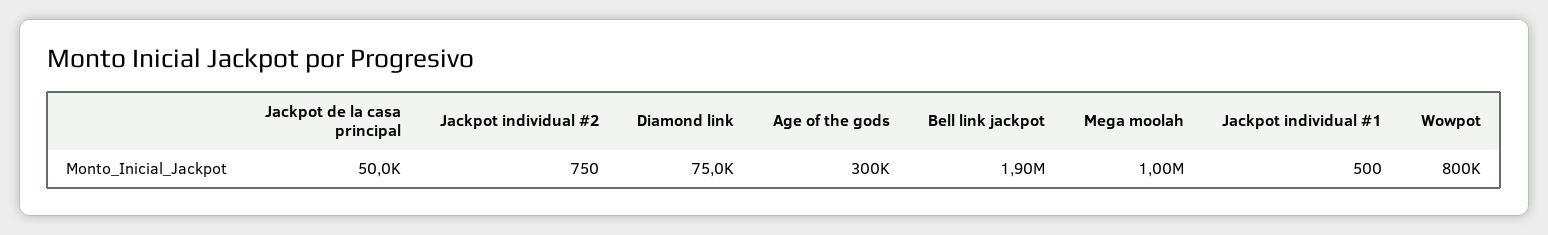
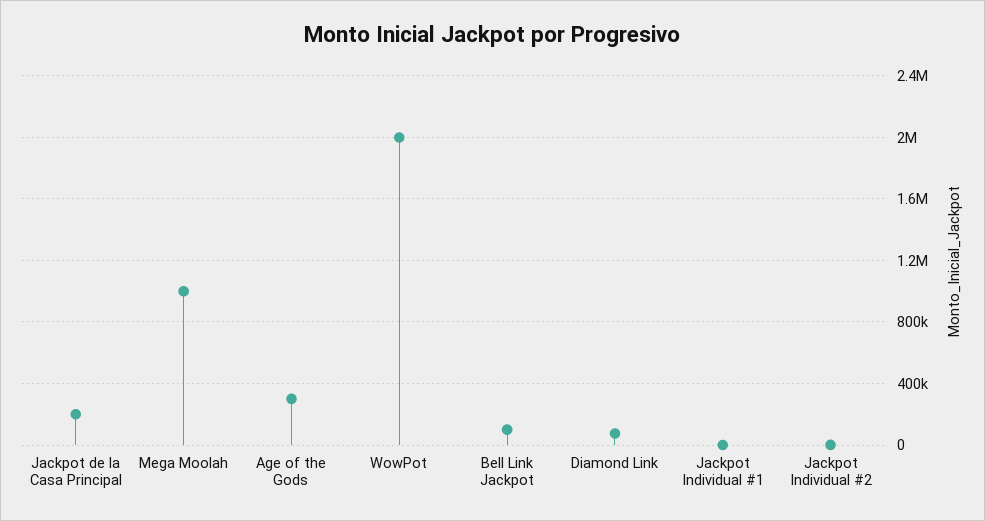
  {
-   "Jackpot de la casa principal": 50000,
+   "Jackpot de la casa principal": 200000,
    "Jackpot individual #2": 750,
    "Diamond link": 75000,
    "Age of the gods": 300000,
-   "Bell link jackpot": 1900000,
+   "Bell link jackpot": 100000,
    "Mega moolah": 1000000,
    "Jackpot individual #1": 500,
-   "Wowpot": 800000
+   "Wowpot": 2000000
  }

